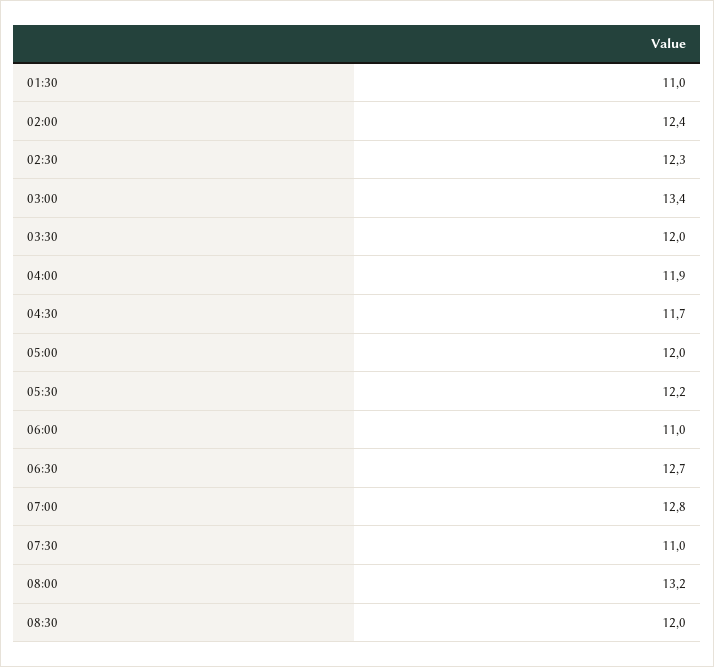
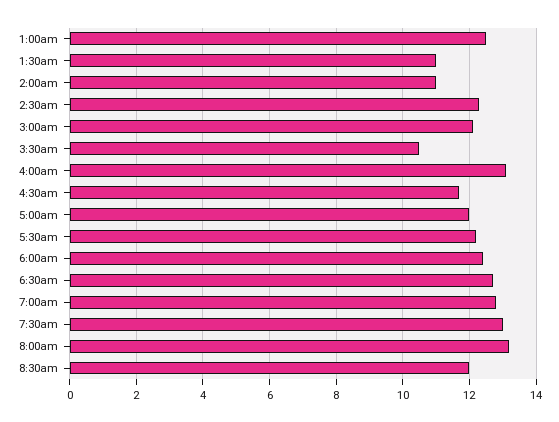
  {
    "01:30": 11,
-   "02:00": 12.4,
+   "02:00": 11,
    "02:30": 12.3,
-   "03:00": 13.4,
+   "03:00": 12,
-   "03:30": 12,
+   "03:30": 10.5,
-   "04:00": 11.9,
+   "04:00": 13,
    "04:30": 11.7,
    "05:00": 12,
    "05:30": 12.2,
-   "06:00": 11,
+   "06:00": 12.5,
    "06:30": 12.7,
    "07:00": 12.8,
-   "07:30": 11,
+   "07:30": 13,
    "08:00": 13.2,
-   "08:30": 12
+   "08:30": 12,
+   "1:00am": 12.5
  }

